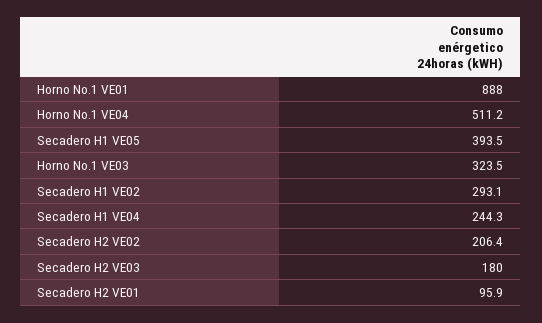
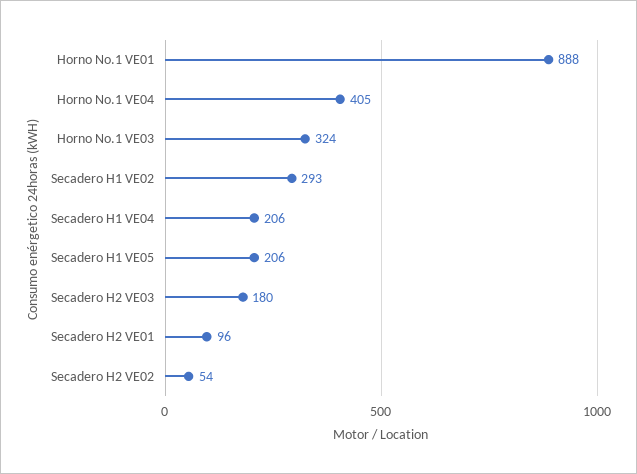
  {
    "Horno No.1 VE01": 888,
-   "Horno No.1 VE04": 511.2,
+   "Horno No.1 VE04": 405,
-   "Secadero H1 VE05": 393.5,
+   "Secadero H1 VE05": 206,
    "Horno No.1 VE03": 323.5,
    "Secadero H1 VE02": 293.1,
-   "Secadero H1 VE04": 244.3,
+   "Secadero H1 VE04": 206,
-   "Secadero H2 VE02": 206.4,
+   "Secadero H2 VE02": 54,
    "Secadero H2 VE03": 180,
    "Secadero H2 VE01": 95.9
  }

